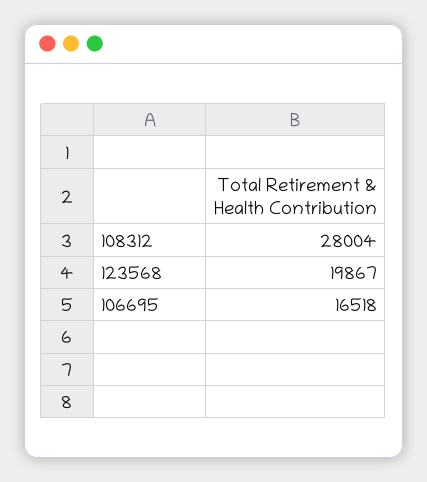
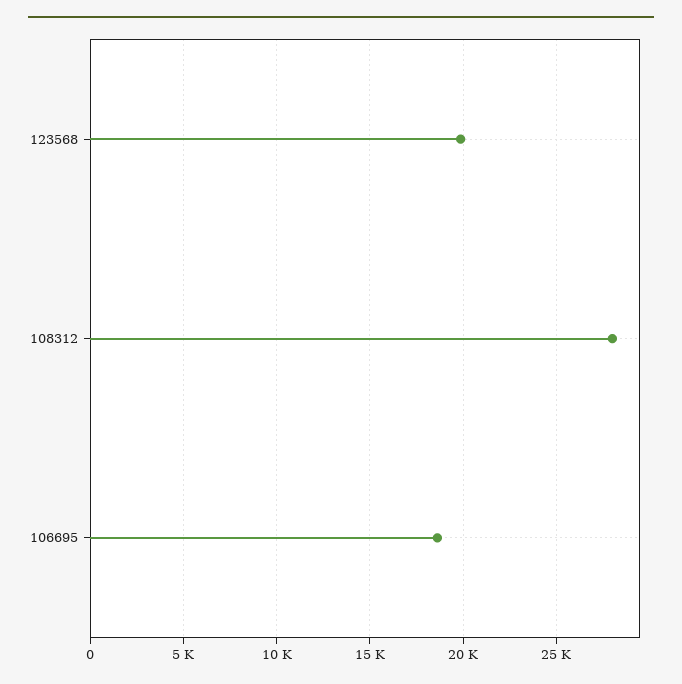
  {
    "108312": 28004,
    "123568": 19867,
-   "106695": 16518
+   "106695": 18500
  }

